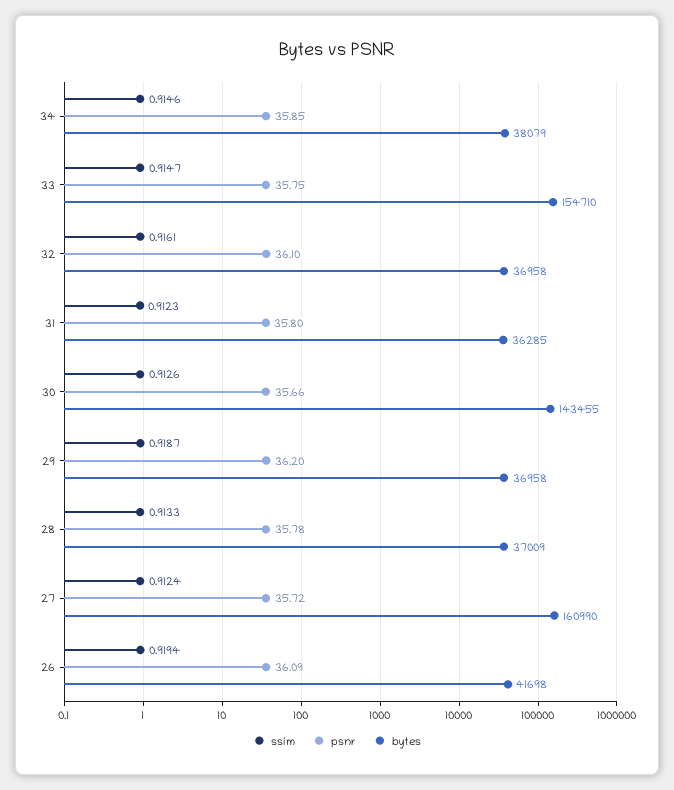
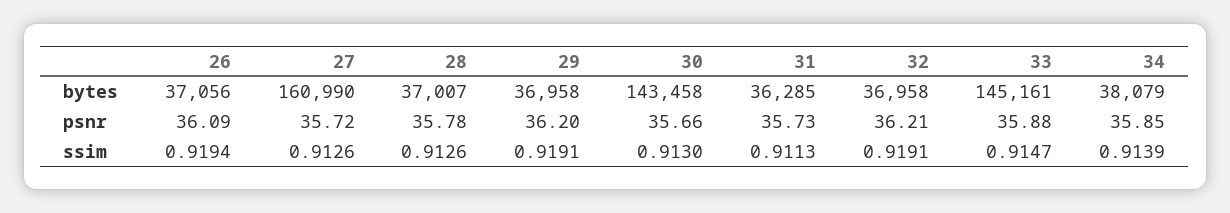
  {
    "ssim": {
-     "34": 0.9146,
+     "34": 0.9139,
      "33": 0.9147,
-     "32": 0.9161,
+     "32": 0.9191,
-     "31": 0.9123,
+     "31": 0.9113,
-     "30": 0.9126,
+     "30": 0.913,
-     "29": 0.9187,
+     "29": 0.9191,
-     "28": 0.9133,
+     "28": 0.9126,
-     "27": 0.9124,
+     "27": 0.9126,
      "26": 0.9194
    },
    "psnr": {
      "34": 35.85,
-     "33": 35.75,
+     "33": 35.88,
-     "32": 36.1,
+     "32": 36.21,
-     "31": 35.8,
+     "31": 35.73,
      "30": 35.66,
      "29": 36.2,
      "28": 35.78,
      "27": 35.72,
      "26": 36.09
    },
    "bytes": {
      "34": 38079,
-     "33": 154710,
+     "33": 145161,
      "32": 36958,
      "31": 36285,
-     "30": 143455,
+     "30": 143458,
      "29": 36958,
-     "28": 37009,
+     "28": 37007,
      "27": 160990,
-     "26": 41698
+     "26": 37056
    }
  }

